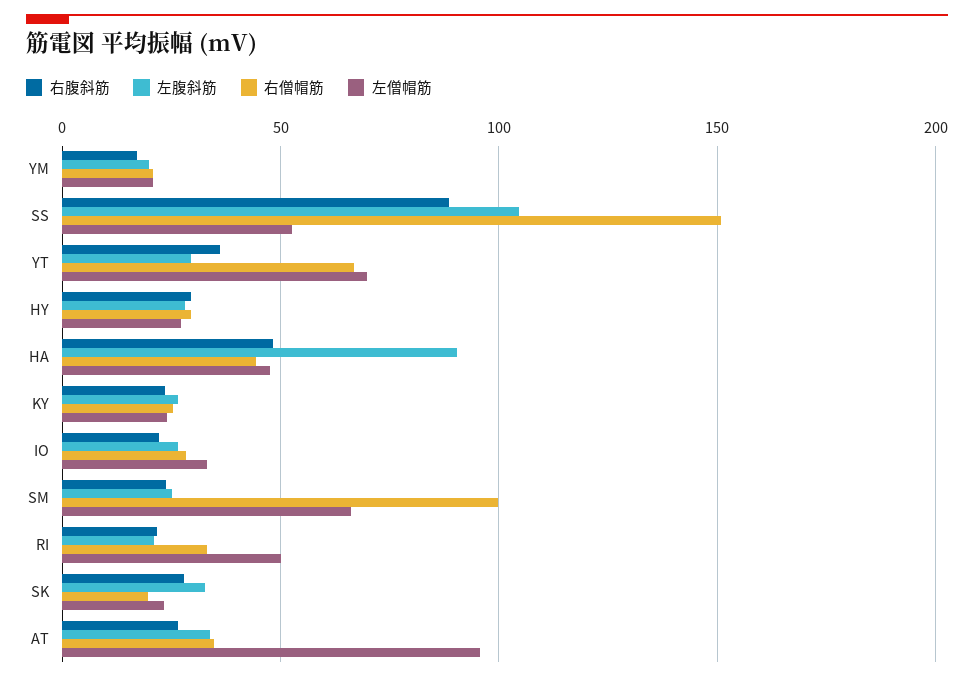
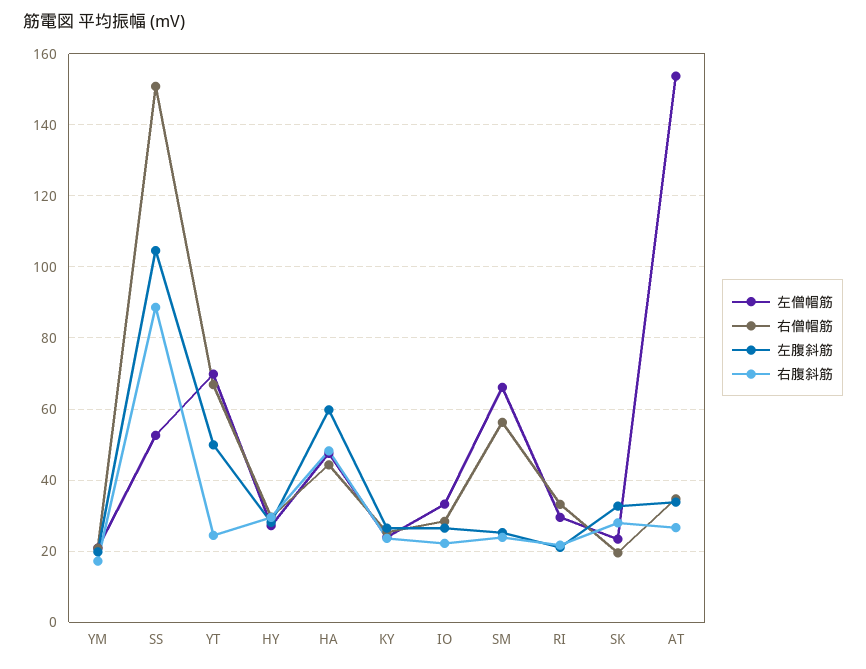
  {
    "右腹斜筋": {
      "YM": 18,
      "SS": 88,
-     "YT": 35,
+     "YT": 24,
      "HY": 30,
      "HA": 48,
      "KY": 24,
      "IO": 22,
      "SM": 24,
      "RI": 22,
      "SK": 28,
      "AT": 26
    },
    "左腹斜筋": {
      "YM": 20,
      "SS": 104,
-     "YT": 30,
+     "YT": 50,
      "HY": 28,
-     "HA": 90,
+     "HA": 60,
      "KY": 26,
      "IO": 26,
      "SM": 26,
      "RI": 22,
      "SK": 32,
      "AT": 34
    },
    "右僧帽筋": {
      "YM": 20,
      "SS": 150,
      "YT": 66,
      "HY": 30,
      "HA": 44,
      "KY": 26,
      "IO": 28,
-     "SM": 100,
+     "SM": 56,
      "RI": 34,
      "SK": 20,
      "AT": 34
    },
    "左僧帽筋": {
      "YM": 20,
      "SS": 52,
      "YT": 70,
      "HY": 28,
      "HA": 48,
      "KY": 24,
      "IO": 34,
      "SM": 66,
-     "RI": 50,
+     "RI": 30,
      "SK": 24,
-     "AT": 95
+     "AT": 154
    }
  }

